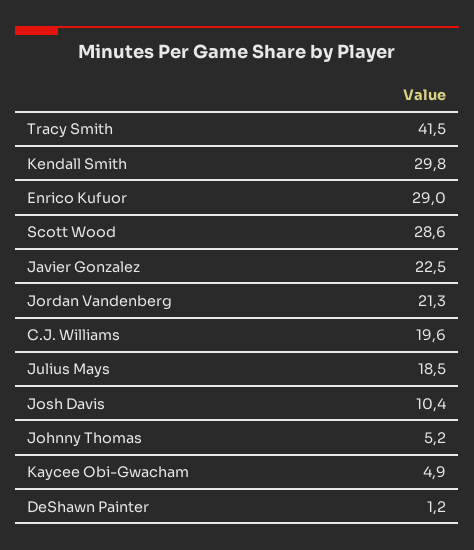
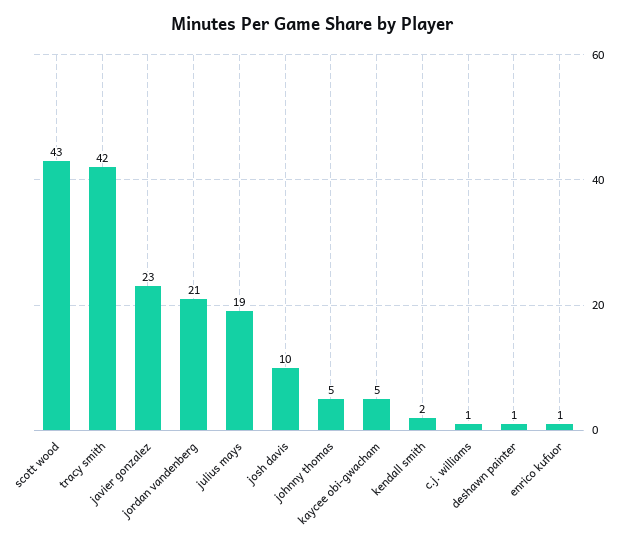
  {
    "Tracy Smith": 41.5,
-   "Kendall Smith": 29.8,
+   "Kendall Smith": 2,
-   "Enrico Kufuor": 29,
+   "Enrico Kufuor": 1,
-   "Scott Wood": 28.6,
+   "Scott Wood": 43,
    "Javier Gonzalez": 22.5,
    "Jordan Vandenberg": 21.3,
-   "C.J. Williams": 19.6,
+   "C.J. Williams": 1,
    "Julius Mays": 18.5,
    "Josh Davis": 10.4,
    "Johnny Thomas": 5.2,
    "Kaycee Obi-Gwacham": 4.9,
    "DeShawn Painter": 1.2
  }

